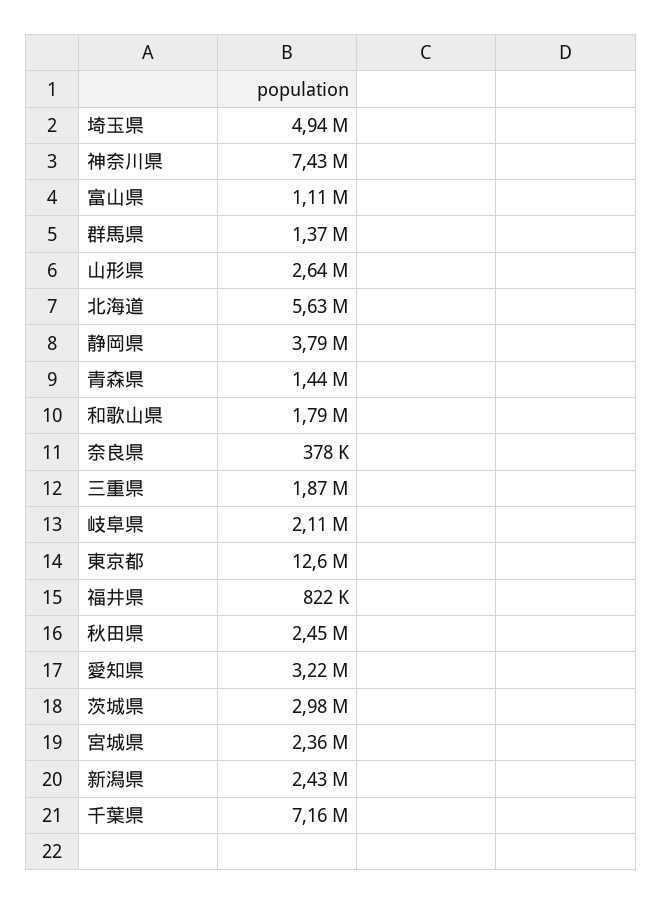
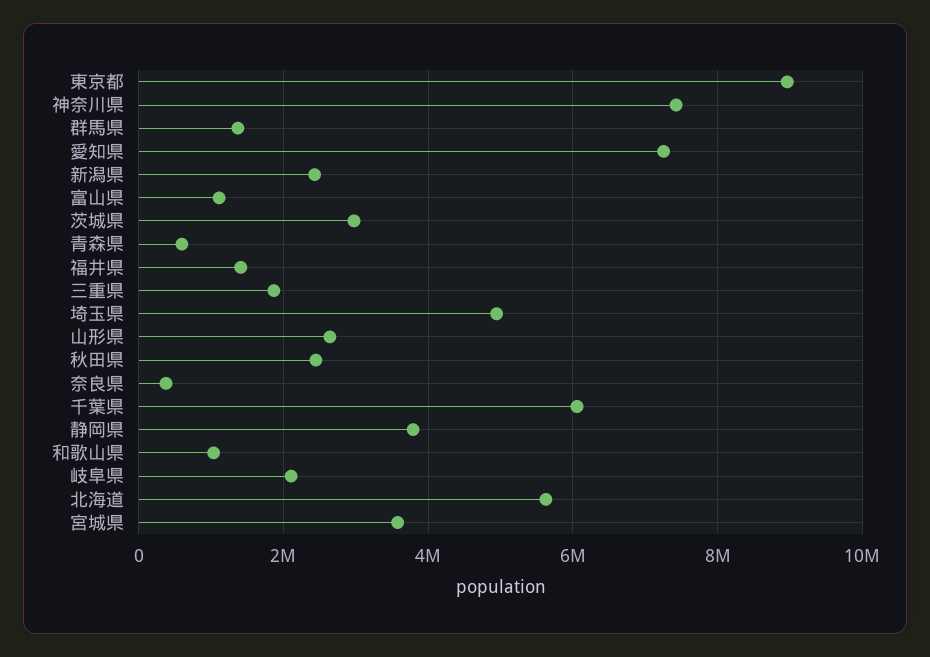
  {
    "埼玉県": 4940000,
    "神奈川県": 7430000,
    "富山県": 1110000,
    "群馬県": 1370000,
    "山形県": 2640000,
    "北海道": 5630000,
    "静岡県": 3790000,
-   "青森県": 1440000,
+   "青森県": 600000,
-   "和歌山県": 1790000,
+   "和歌山県": 1000000,
    "奈良県": 378000,
    "三重県": 1870000,
    "岐阜県": 2110000,
-   "東京都": 12600000,
+   "東京都": 9000000,
-   "福井県": 822000,
+   "福井県": 1400000,
    "秋田県": 2450000,
-   "愛知県": 3220000,
+   "愛知県": 7200000,
    "茨城県": 2980000,
-   "宮城県": 2360000,
+   "宮城県": 3600000,
    "新潟県": 2430000,
-   "千葉県": 7160000
+   "千葉県": 6000000
  }

